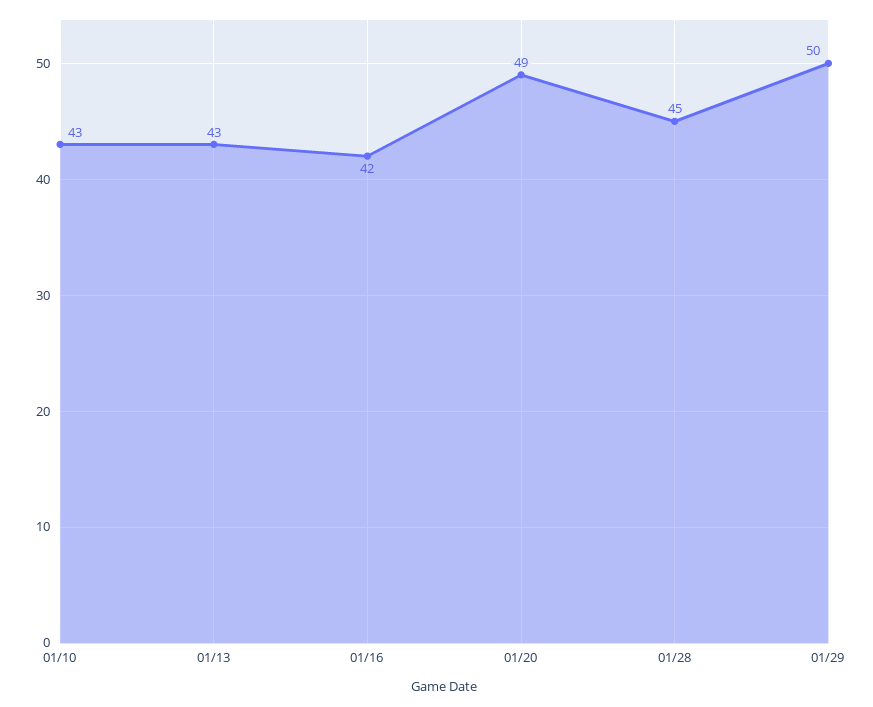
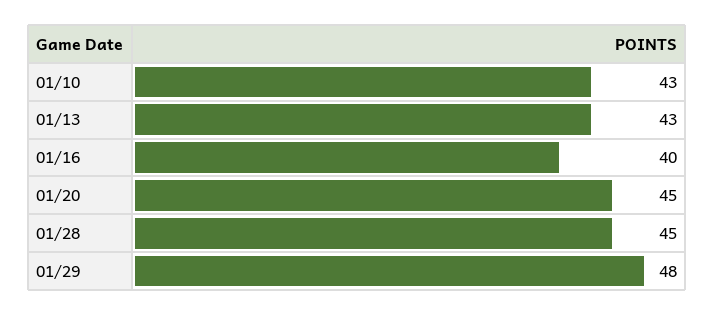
  {
    "01/10": 43,
    "01/13": 43,
-   "01/16": 42,
+   "01/16": 40,
-   "01/20": 49,
+   "01/20": 45,
    "01/28": 45,
-   "01/29": 50
+   "01/29": 48
  }

